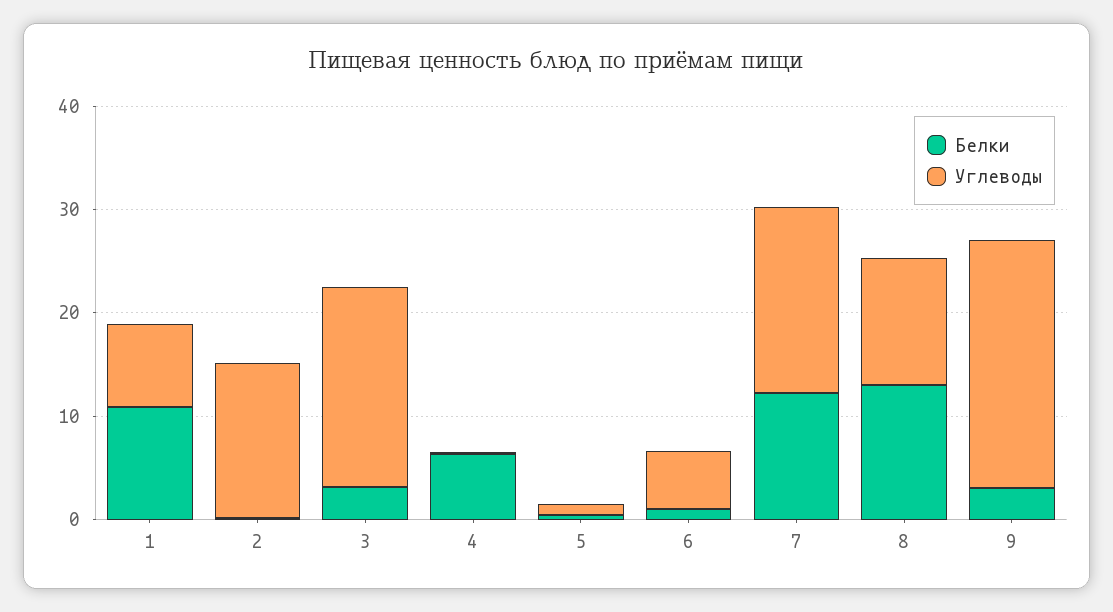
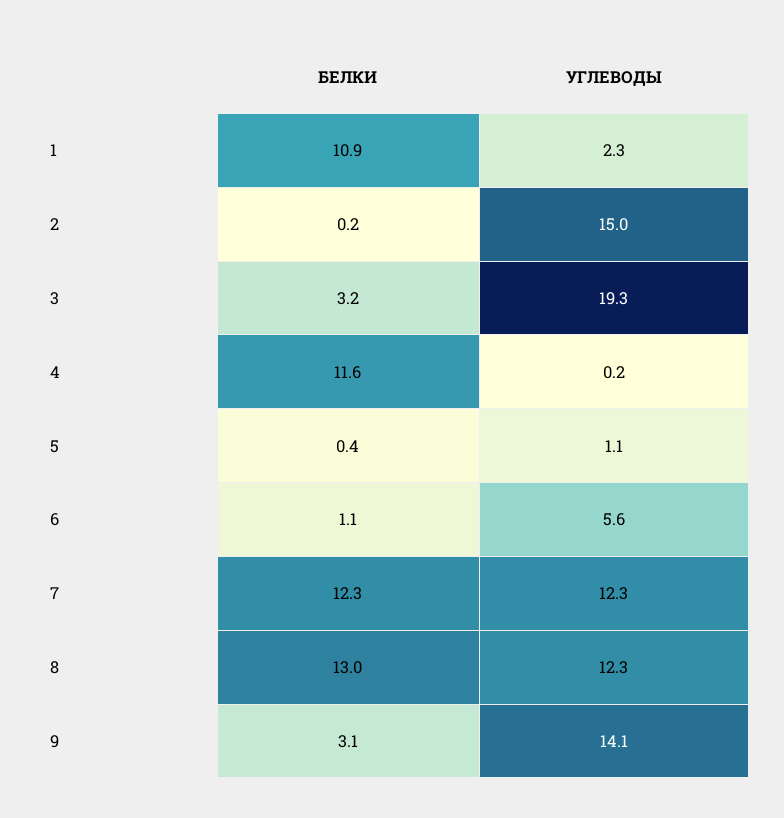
  {
    "Белки": {
      "1": 10.9,
      "2": 0.2,
      "3": 3.2,
-     "4": 6,
+     "4": 11.6,
      "5": 0.4,
      "6": 1.1,
      "7": 12.3,
      "8": 13,
      "9": 3.1
    },
    "Углеводы": {
-     "1": 8,
+     "1": 2.3,
      "2": 15,
      "3": 19.3,
      "4": 0.2,
      "5": 1.1,
      "6": 5.6,
-     "7": 18,
+     "7": 12.3,
      "8": 12.3,
-     "9": 24
+     "9": 14.1
    }
  }

